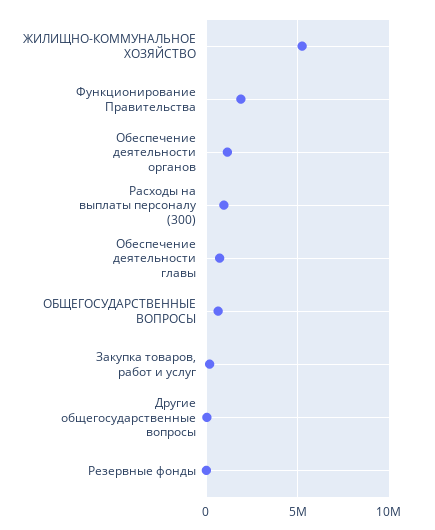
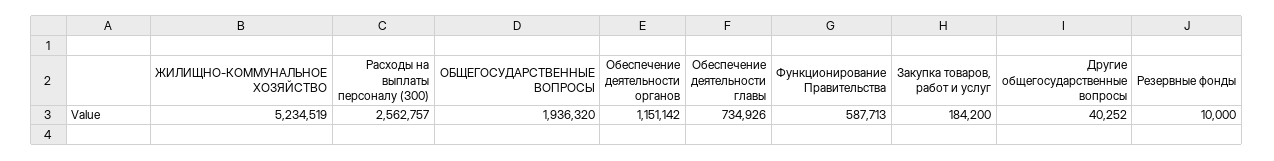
  {
    "ЖИЛИЩНО-КОММУНАЛЬНОЕ ХОЗЯЙСТВО": 5234519,
-   "Функционирование Правительства": 2000000,
+   "Функционирование Правительства": 587713,
    "Обеспечение деятельности органов": 1151142,
-   "Расходы на выплаты персоналу (300)": 1000000,
+   "Расходы на выплаты персоналу (300)": 2562757,
    "Обеспечение деятельности главы": 734926,
-   "ОБЩЕГОСУДАРСТВЕННЫЕ ВОПРОСЫ": 500000,
+   "ОБЩЕГОСУДАРСТВЕННЫЕ ВОПРОСЫ": 1936320,
    "Закупка товаров, работ и услуг": 184200,
    "Другие общегосударственные вопросы": 40252,
    "Резервные фонды": 10000
  }

